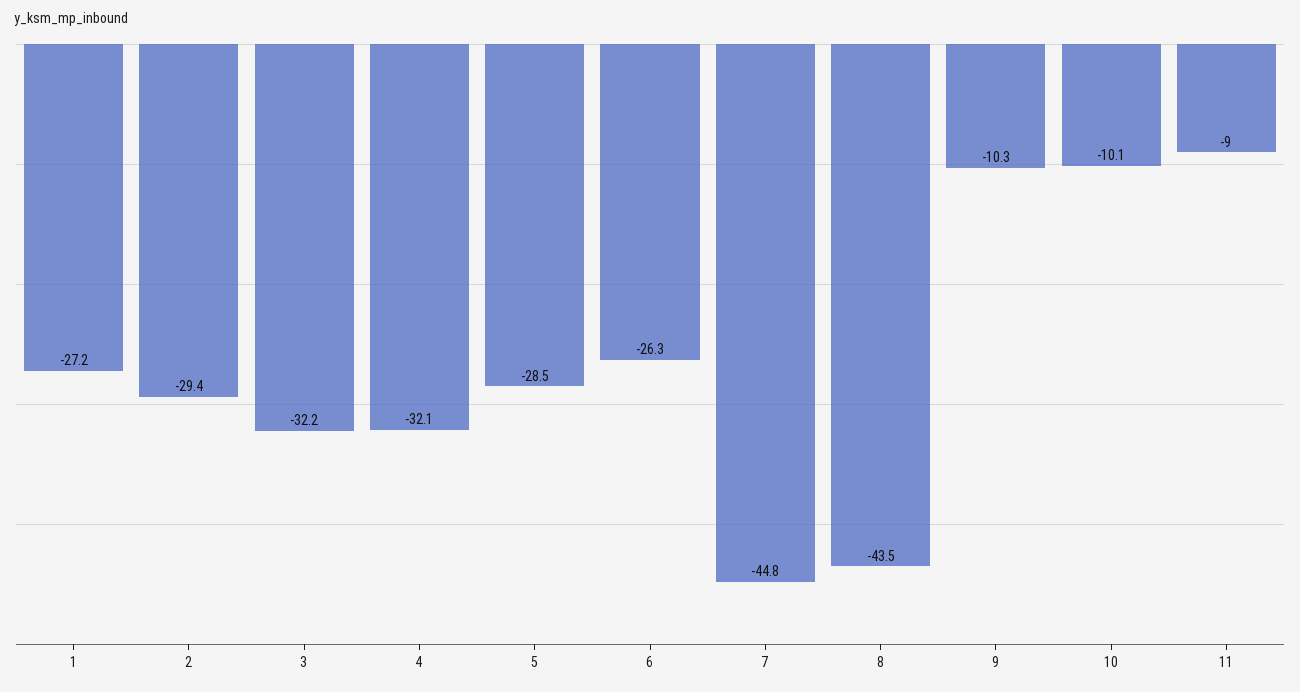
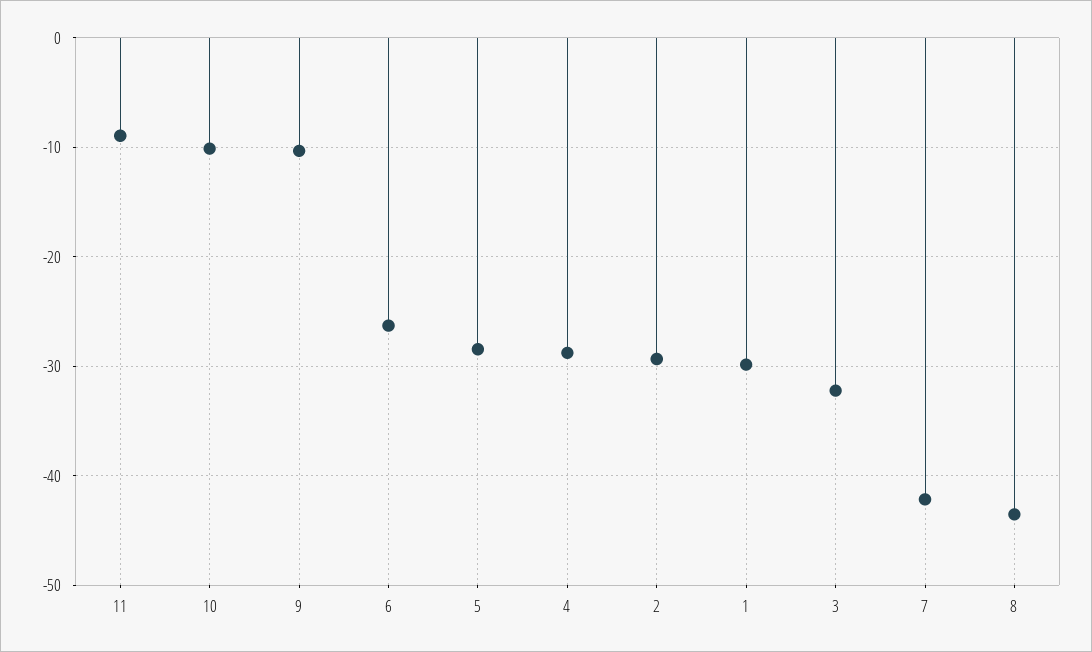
  {
-   "1": -27.2,
+   "1": -30,
    "2": -29.4,
    "3": -32.2,
-   "4": -32.1,
+   "4": -29,
    "5": -28.5,
    "6": -26.3,
-   "7": -44.8,
+   "7": -42,
    "8": -43.5,
    "9": -10.3,
    "10": -10.1,
    "11": -9
  }

